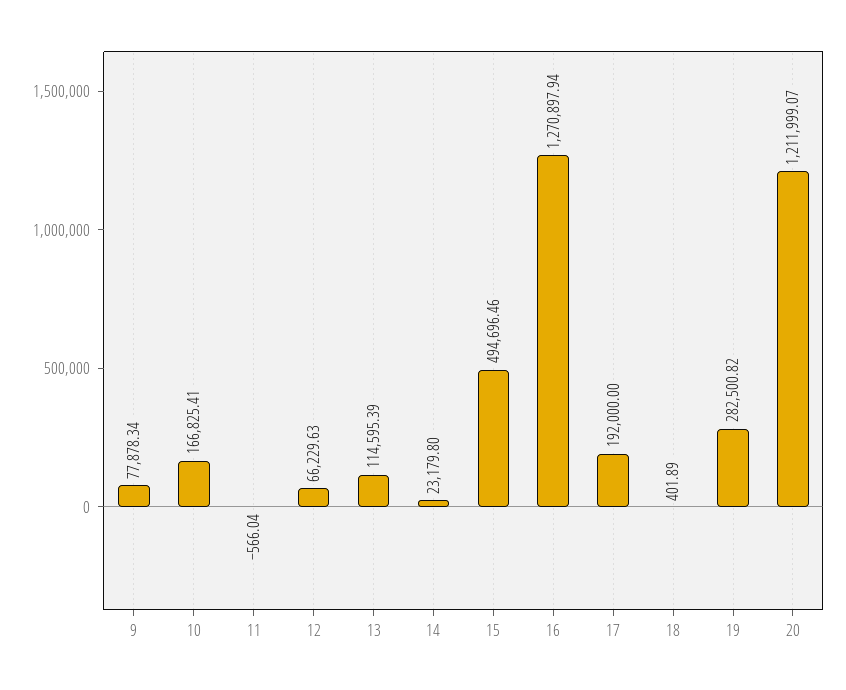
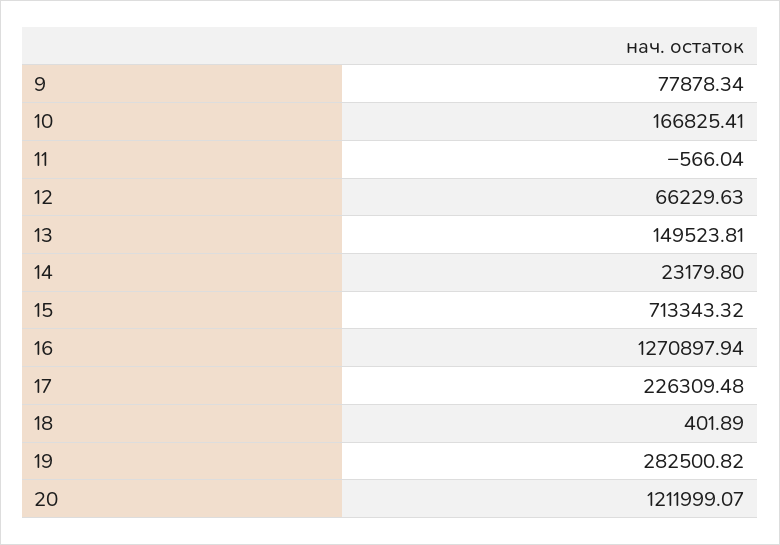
  {
    "9": 77878.34,
    "10": 166825.41,
    "11": -566.04,
    "12": 66229.63,
-   "13": 114595.39,
+   "13": 149523.81,
    "14": 23179.8,
-   "15": 494696.46,
+   "15": 713343.32,
    "16": 1270897.94,
-   "17": 192000,
+   "17": 226309.48,
    "18": 401.89,
    "19": 282500.82,
    "20": 1211999.07
  }

